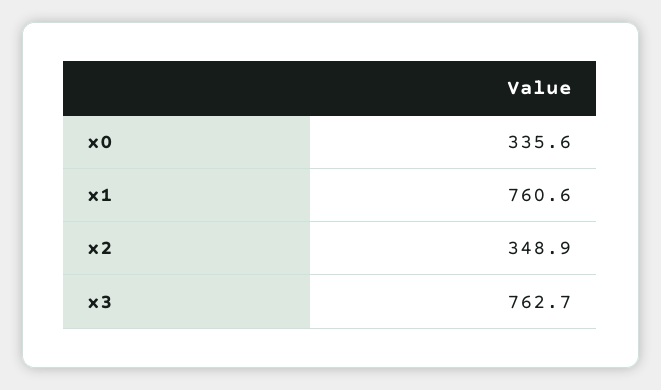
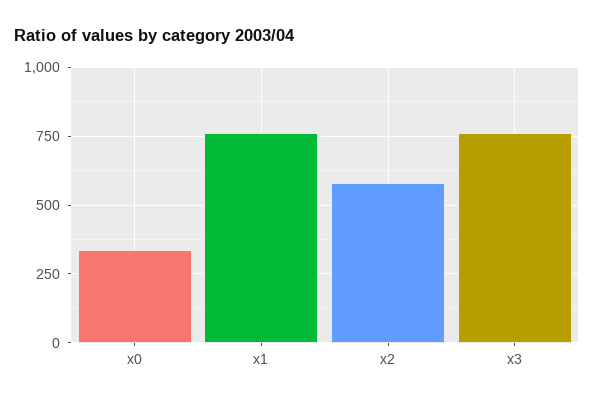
  {
    "x0": 335.6,
    "x1": 760.6,
-   "x2": 348.9,
+   "x2": 575,
    "x3": 762.7
  }

